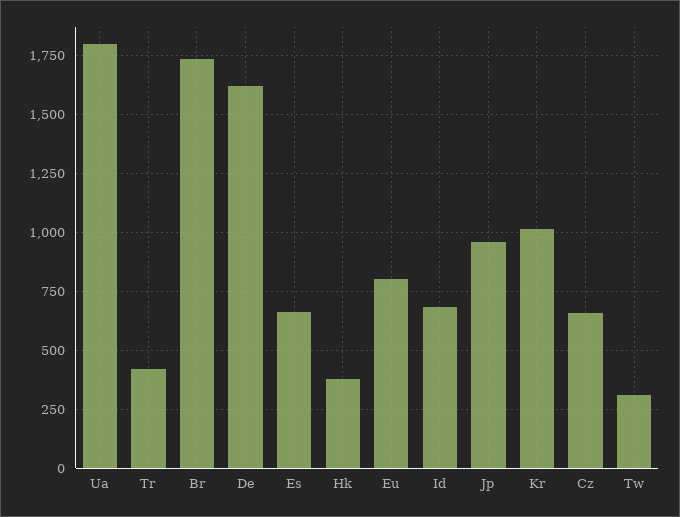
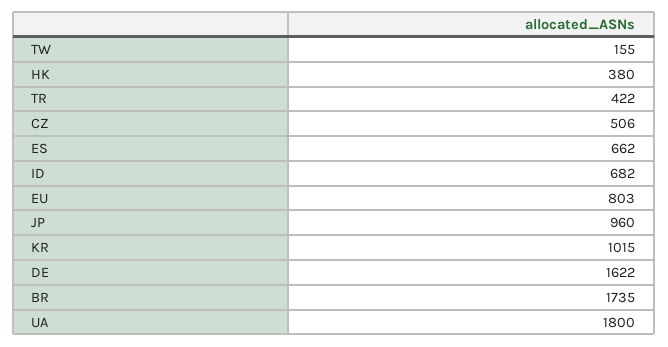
  {
    "Ua": 1800,
    "Tr": 422,
    "Br": 1735,
    "De": 1622,
    "Es": 662,
    "Hk": 380,
    "Eu": 803,
    "Id": 682,
    "Jp": 960,
    "Kr": 1015,
-   "Cz": 650,
+   "Cz": 506,
-   "Tw": 300
+   "Tw": 155
  }

